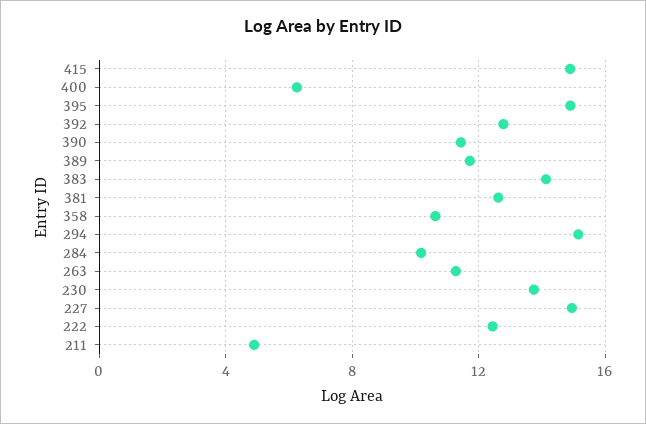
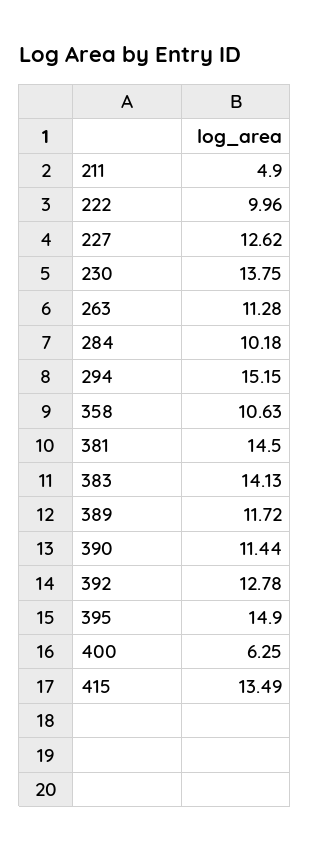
  {
-   "415": 15,
+   "415": 13.49,
    "400": 6.25,
    "395": 14.9,
    "392": 12.78,
    "390": 11.44,
    "389": 11.72,
    "383": 14.13,
-   "381": 12.5,
+   "381": 14.5,
    "358": 10.63,
    "294": 15.15,
    "284": 10.18,
    "263": 11.28,
    "230": 13.75,
-   "227": 15,
+   "227": 12.62,
-   "222": 12.5,
+   "222": 9.96,
    "211": 4.9
  }

